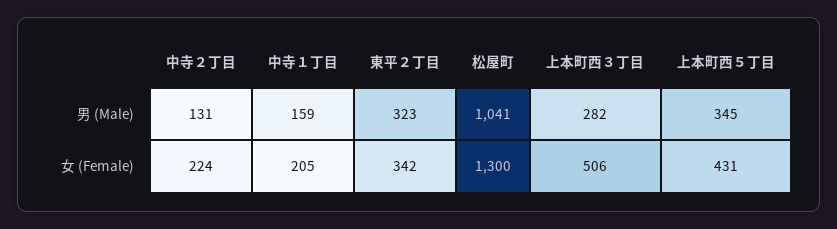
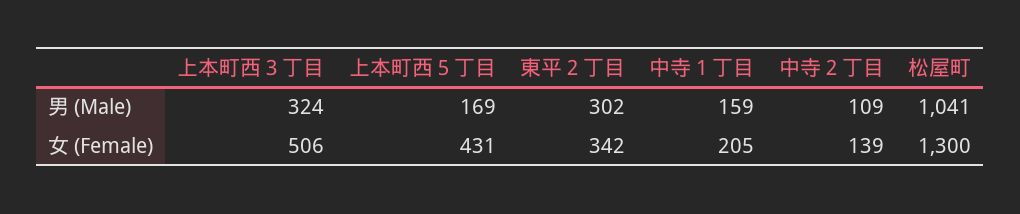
  {
    "中寺２丁目": {
-     "男 (Male)": 131,
+     "男 (Male)": 109,
-     "女 (Female)": 224
+     "女 (Female)": 139
    },
    "中寺１丁目": {
      "男 (Male)": 159,
      "女 (Female)": 205
    },
    "東平２丁目": {
-     "男 (Male)": 323,
+     "男 (Male)": 302,
      "女 (Female)": 342
    },
    "松屋町": {
      "男 (Male)": 1041,
      "女 (Female)": 1300
    },
    "上本町西３丁目": {
-     "男 (Male)": 282,
+     "男 (Male)": 324,
      "女 (Female)": 506
    },
    "上本町西５丁目": {
-     "男 (Male)": 345,
+     "男 (Male)": 169,
      "女 (Female)": 431
    }
  }

